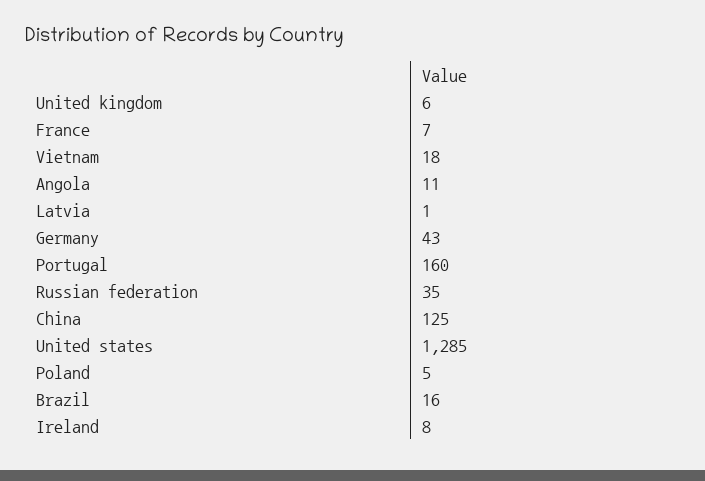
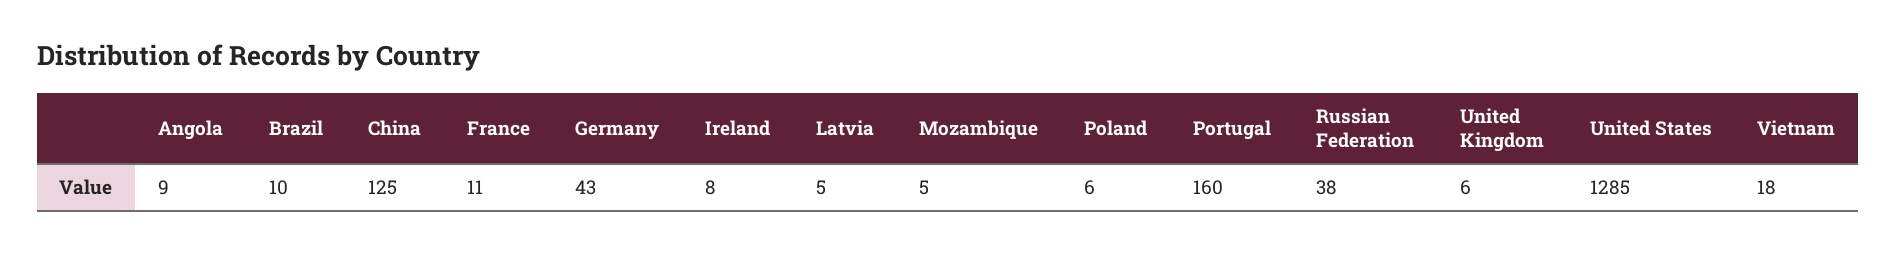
  {
    "United kingdom": 6,
-   "France": 7,
+   "France": 11,
    "Vietnam": 18,
-   "Angola": 11,
+   "Angola": 9,
-   "Latvia": 1,
+   "Latvia": 5,
    "Germany": 43,
    "Portugal": 160,
-   "Russian federation": 35,
+   "Russian federation": 38,
    "China": 125,
    "United states": 1285,
-   "Poland": 5,
+   "Poland": 6,
-   "Brazil": 16,
+   "Brazil": 10,
-   "Ireland": 8
+   "Ireland": 8,
+   "Mozambique": 5
  }

